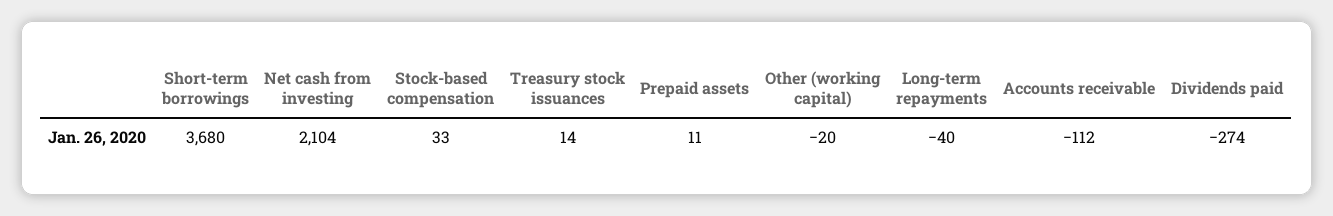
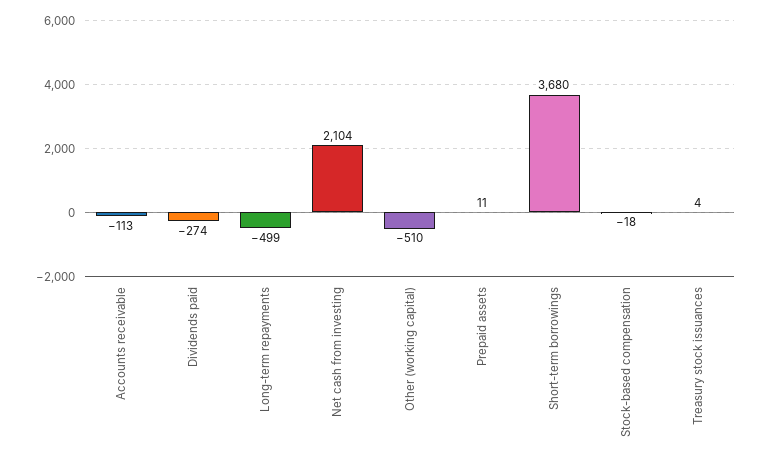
  {
    "Short-term borrowings": 3680,
    "Net cash from investing": 2104,
-   "Stock-based compensation": 33,
+   "Stock-based compensation": -18,
-   "Treasury stock issuances": 14,
+   "Treasury stock issuances": 4,
    "Prepaid assets": 11,
-   "Other (working capital)": -20,
+   "Other (working capital)": -510,
-   "Long-term repayments": -40,
+   "Long-term repayments": -499,
-   "Accounts receivable": -112,
+   "Accounts receivable": -113,
    "Dividends paid": -274
  }

